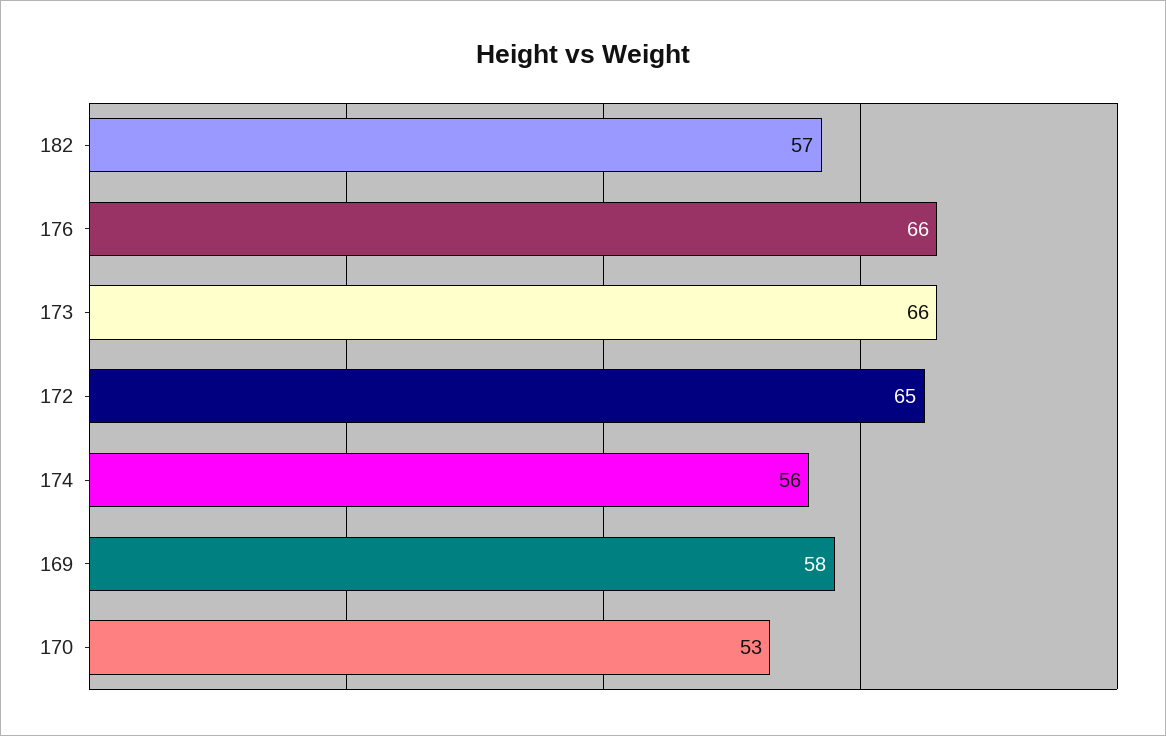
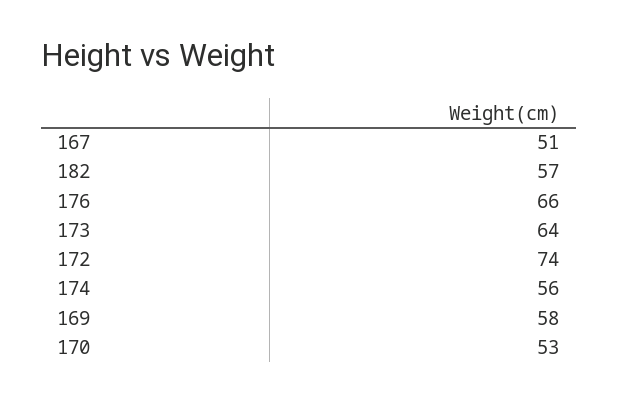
  {
    "182": 57,
    "176": 66,
-   "173": 66,
+   "173": 64,
-   "172": 65,
+   "172": 74,
    "174": 56,
    "169": 58,
-   "170": 53
+   "170": 53,
+   "167": 51
  }

